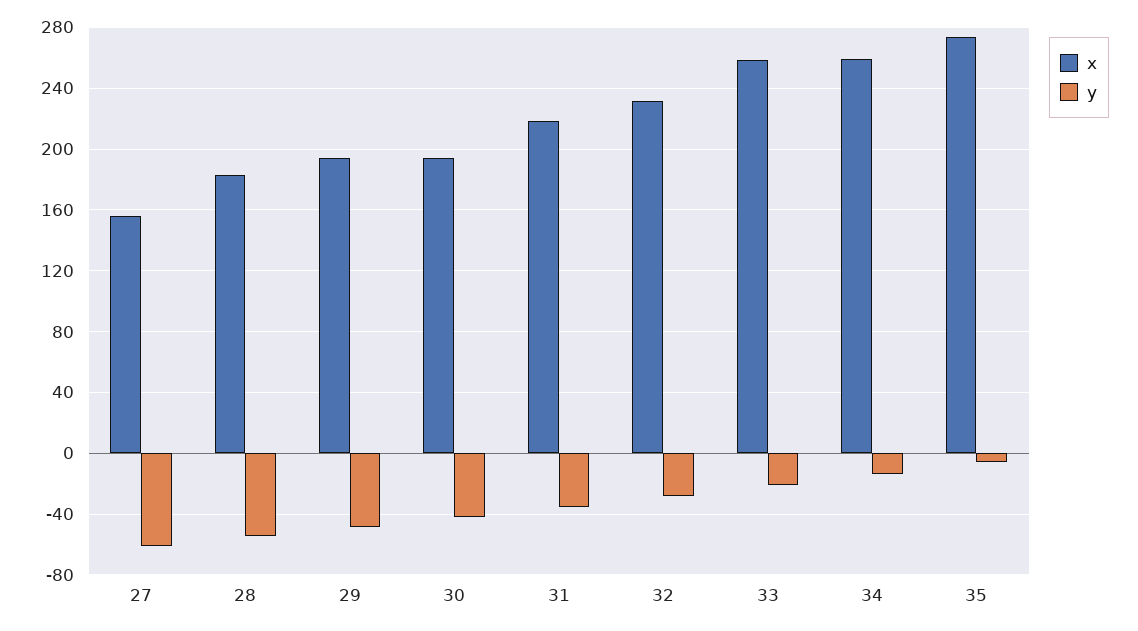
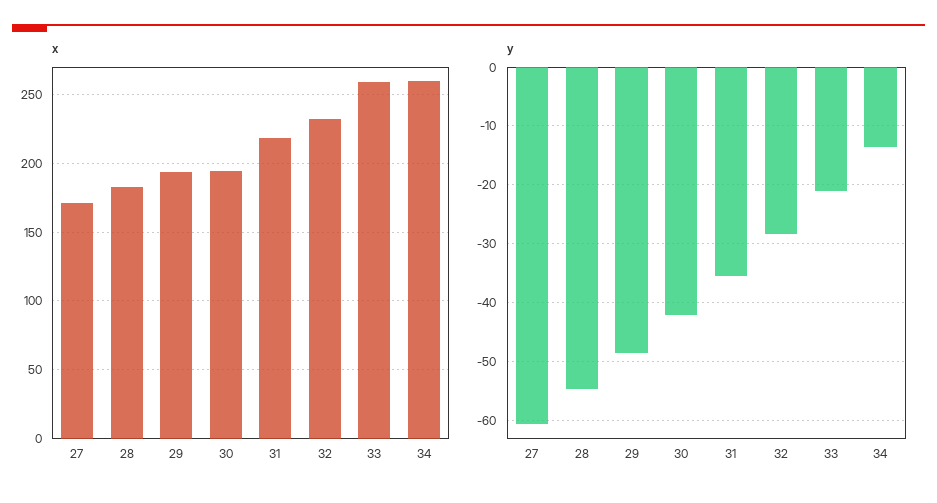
  {
    "x": {
-     "27": 155,
+     "27": 170,
      "28": 185,
      "29": 195,
      "30": 195,
      "31": 220,
      "32": 230,
      "33": 260,
-     "34": 260,
+     "34": 260
-     "35": 275
    },
    "y": {
      "27": -60,
      "28": -54,
      "29": -48,
      "30": -42,
      "31": -36,
      "32": -28,
      "33": -22,
-     "34": -14,
+     "34": -14
-     "35": -5
    }
  }

